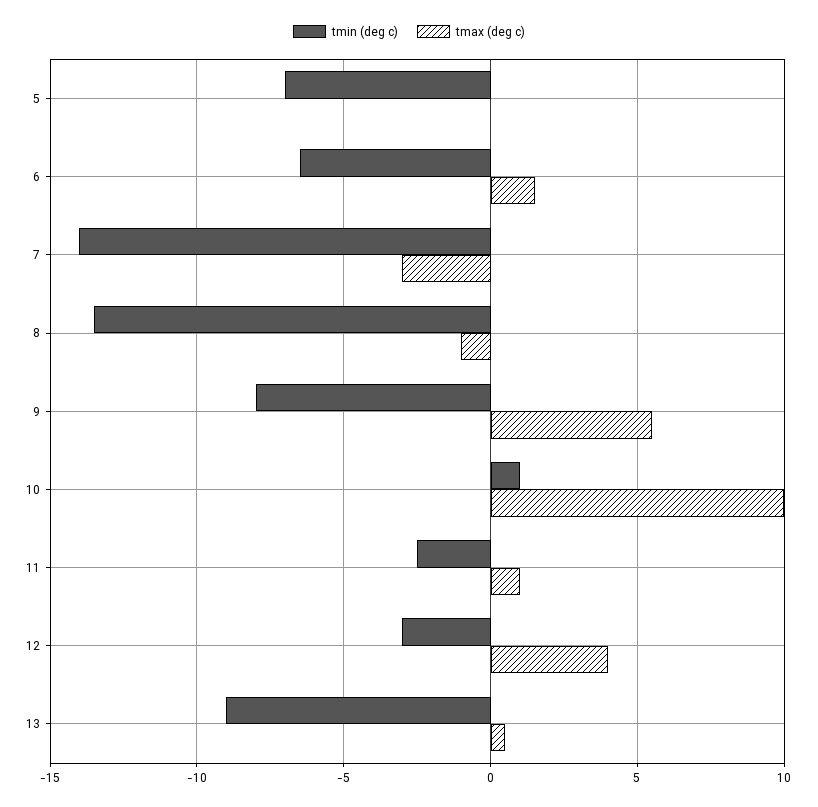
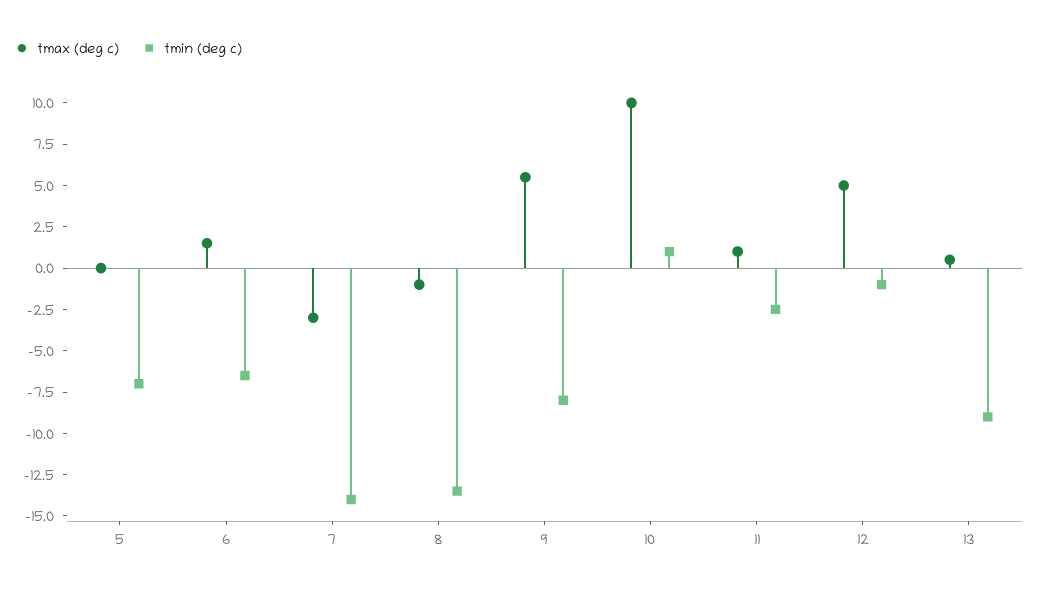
  {
    "tmin (deg c)": {
      "5": -7,
      "6": -6.5,
      "7": -14,
      "8": -13.5,
      "9": -8,
      "10": 1,
      "11": -2.5,
-     "12": -3,
+     "12": -1,
      "13": -9
    },
    "tmax (deg c)": {
      "5": 0,
      "6": 1.5,
      "7": -3,
      "8": -1,
      "9": 5.5,
      "10": 10,
      "11": 1,
-     "12": 4,
+     "12": 5,
      "13": 0.5
    }
  }

